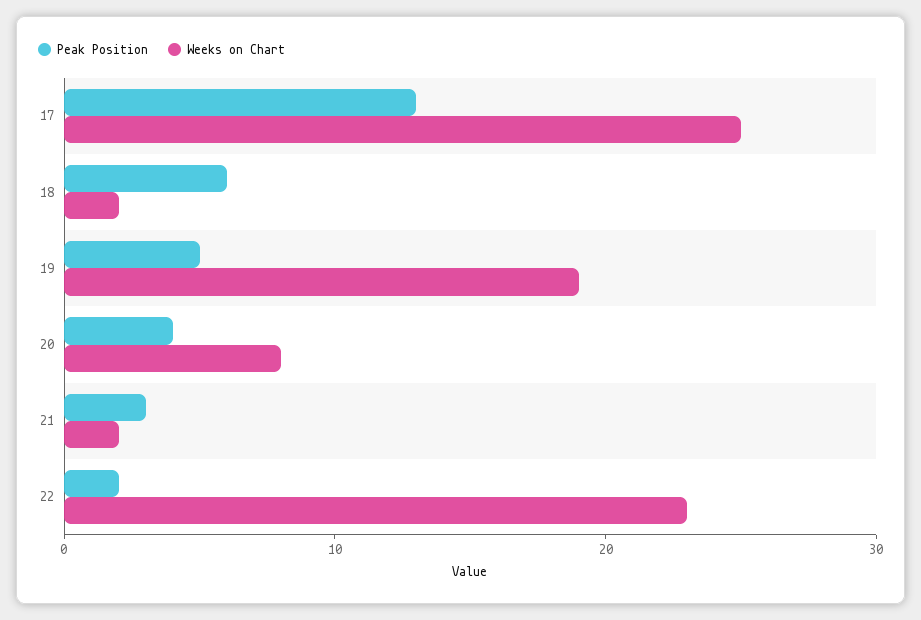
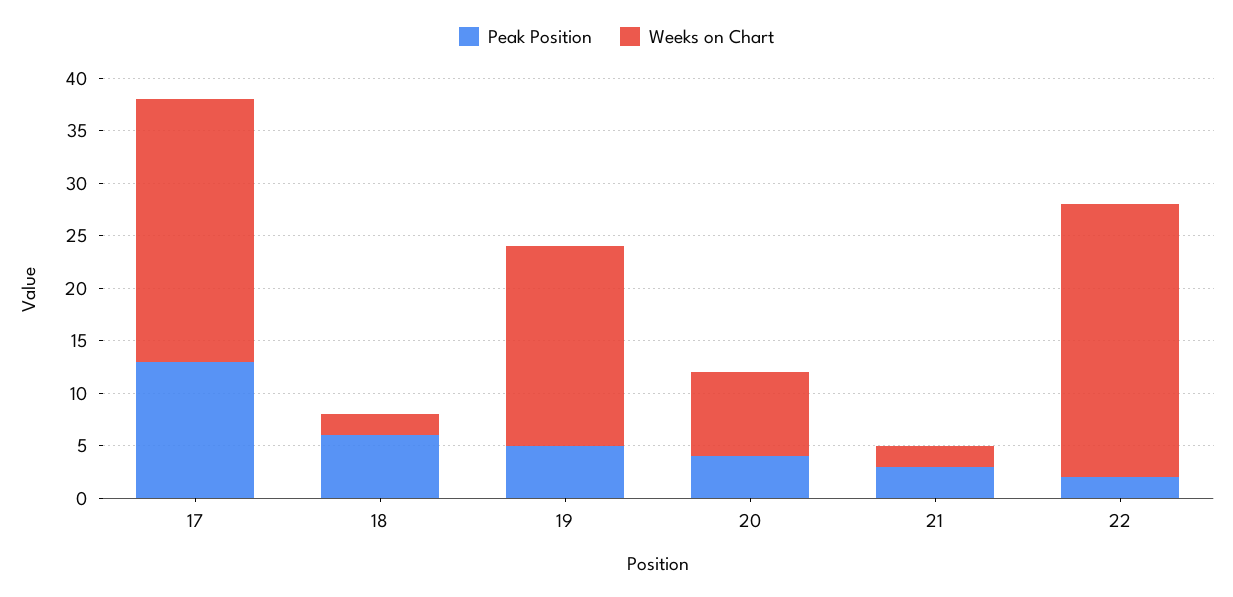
  {
    "Peak Position": {
      "17": 13,
      "18": 6,
      "19": 5,
      "20": 4,
      "21": 3,
      "22": 2
    },
    "Weeks on Chart": {
      "17": 25,
      "18": 2,
      "19": 19,
      "20": 8,
      "21": 2,
-     "22": 23
+     "22": 26
    }
  }

